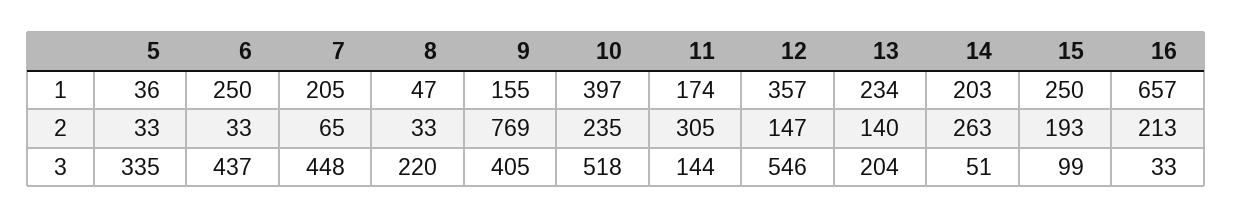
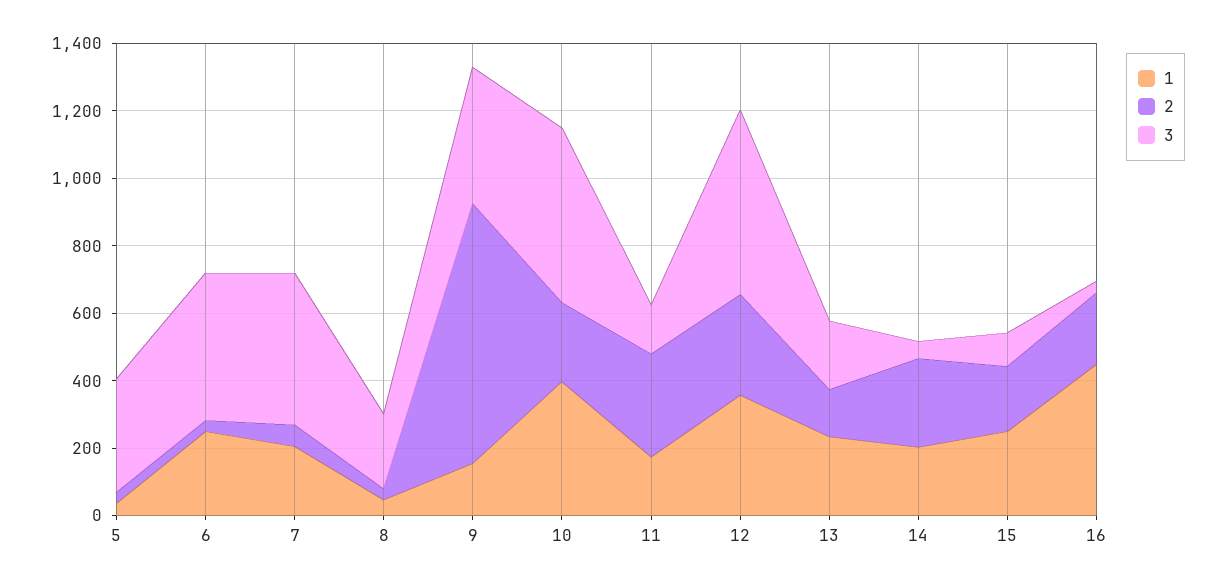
  {
    "1": {
      "5": 36,
      "6": 250,
      "7": 205,
      "8": 47,
      "9": 155,
      "10": 397,
      "11": 174,
      "12": 357,
      "13": 234,
      "14": 203,
      "15": 250,
-     "16": 657
+     "16": 450
    },
    "2": {
      "5": 33,
      "6": 33,
      "7": 65,
      "8": 33,
      "9": 769,
      "10": 235,
      "11": 305,
-     "12": 147,
+     "12": 300,
      "13": 140,
      "14": 263,
      "15": 193,
      "16": 213
    },
    "3": {
      "5": 335,
      "6": 437,
      "7": 448,
      "8": 220,
      "9": 405,
      "10": 518,
      "11": 144,
      "12": 546,
      "13": 204,
      "14": 51,
      "15": 99,
      "16": 33
    }
  }

